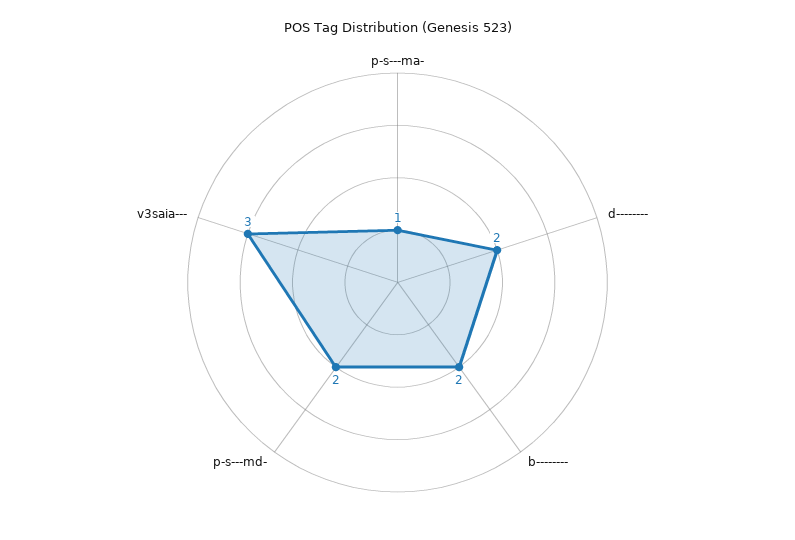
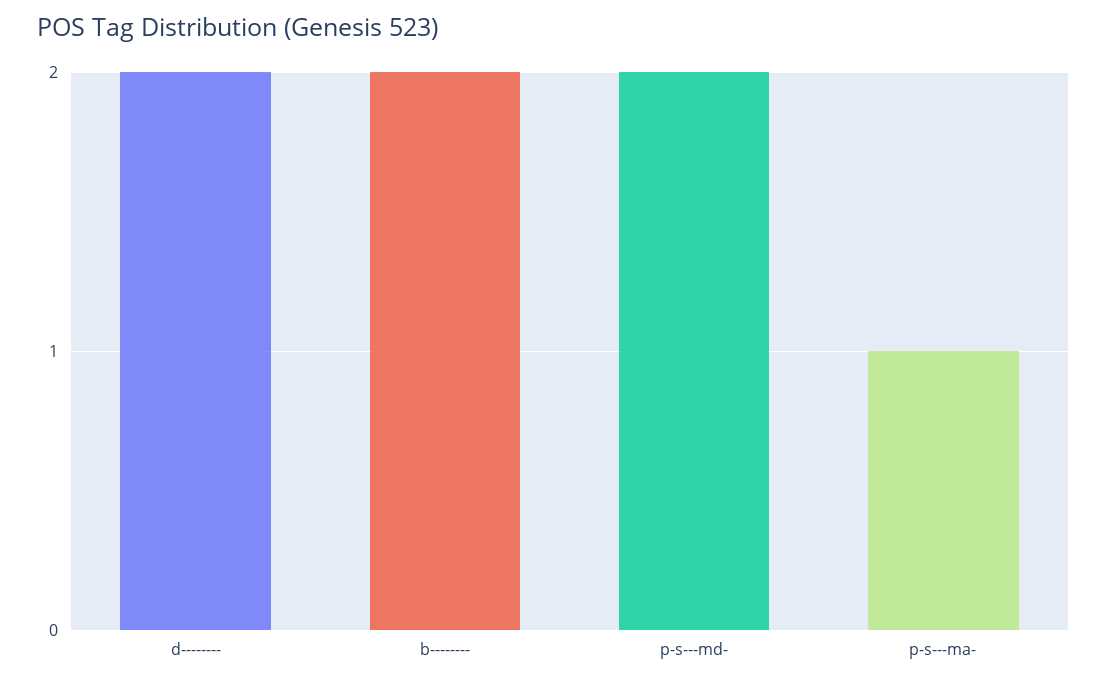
  {
    "p-s---ma-": 1,
    "d--------": 2,
    "b--------": 2,
-   "p-s---md-": 2,
+   "p-s---md-": 2
-   "v3saia---": 3
  }

